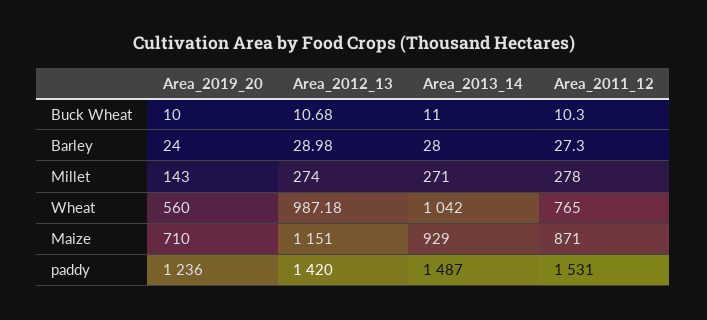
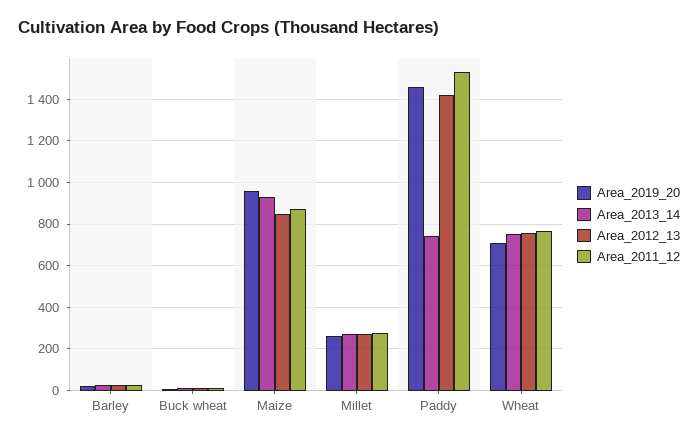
  {
    "Area_2019_20": {
      "Buck Wheat": 10,
      "Barley": 24,
-     "Millet": 143,
+     "Millet": 250,
-     "Wheat": 560,
+     "Wheat": 700,
-     "Maize": 710,
+     "Maize": 950,
-     "paddy": 1236
+     "paddy": 1450
    },
    "Area_2012_13": {
      "Buck Wheat": 10.68,
      "Barley": 28.98,
      "Millet": 274,
-     "Wheat": 987.18,
+     "Wheat": 750,
-     "Maize": 1151,
+     "Maize": 850,
      "paddy": 1420
    },
    "Area_2013_14": {
      "Buck Wheat": 11,
      "Barley": 28,
      "Millet": 271,
-     "Wheat": 1042,
+     "Wheat": 750,
      "Maize": 929,
-     "paddy": 1487
+     "paddy": 750
    },
    "Area_2011_12": {
      "Buck Wheat": 10.3,
      "Barley": 27.3,
      "Millet": 278,
      "Wheat": 765,
      "Maize": 871,
      "paddy": 1531
    }
  }

